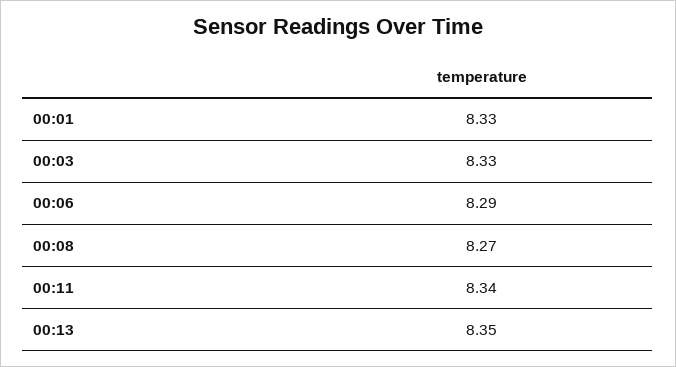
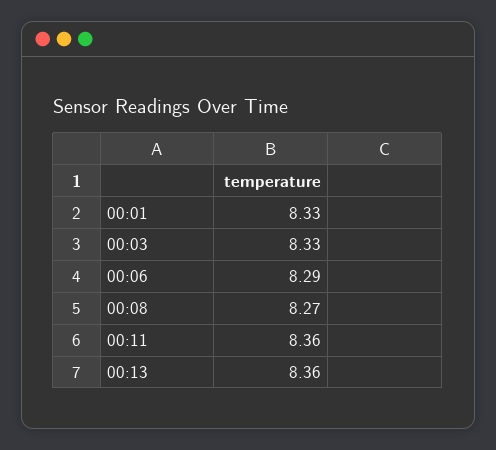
  {
    "00:01": 8.33,
    "00:03": 8.33,
    "00:06": 8.29,
    "00:08": 8.27,
-   "00:11": 8.34,
+   "00:11": 8.36,
-   "00:13": 8.35
+   "00:13": 8.36
  }

